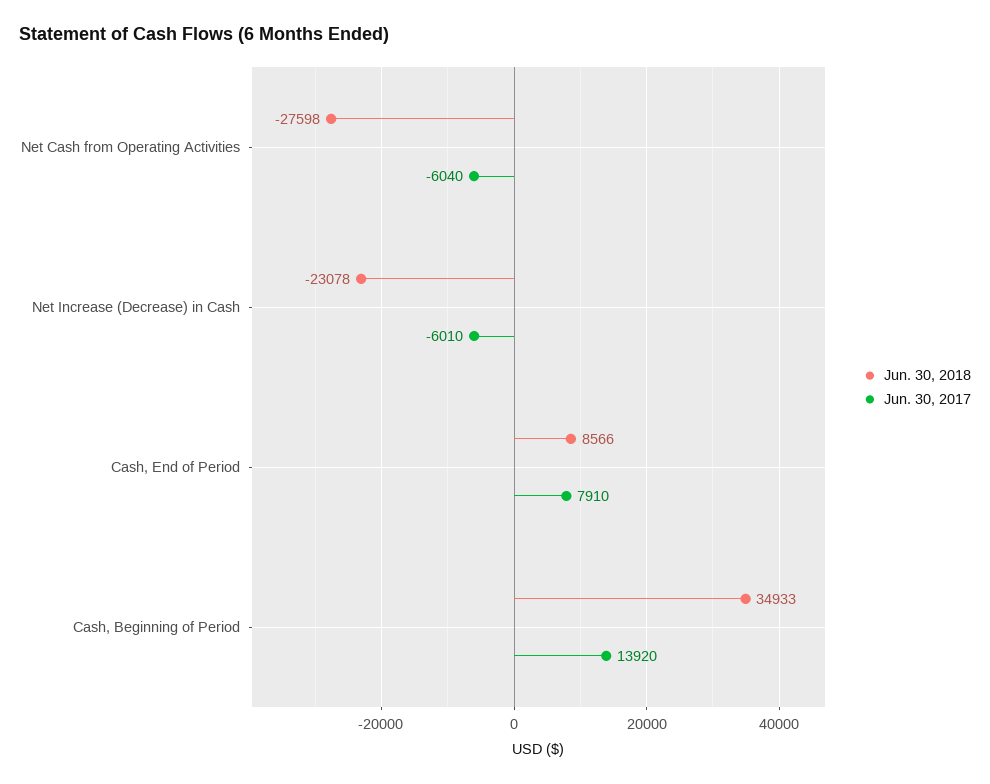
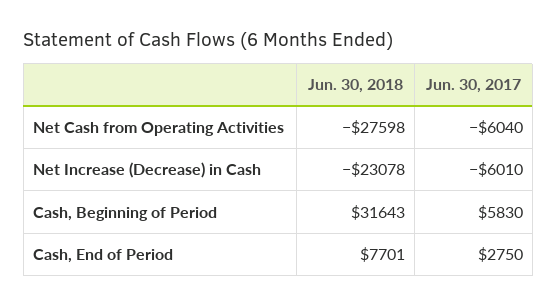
  {
    "Jun. 30, 2018": {
      "Net Cash from Operating Activities": -27598,
      "Net Increase (Decrease) in Cash": -23078,
-     "Cash, End of Period": 8566,
+     "Cash, End of Period": 7701,
-     "Cash, Beginning of Period": 34933
+     "Cash, Beginning of Period": 31643
    },
    "Jun. 30, 2017": {
      "Net Cash from Operating Activities": -6040,
      "Net Increase (Decrease) in Cash": -6010,
-     "Cash, End of Period": 7910,
+     "Cash, End of Period": 2750,
-     "Cash, Beginning of Period": 13920
+     "Cash, Beginning of Period": 5830
    }
  }

